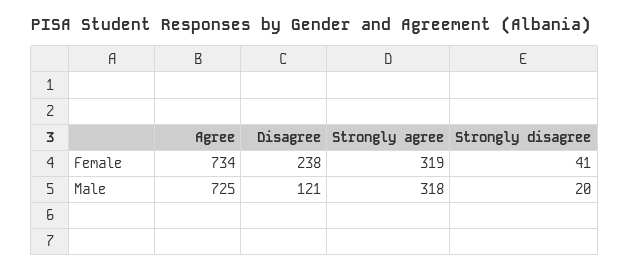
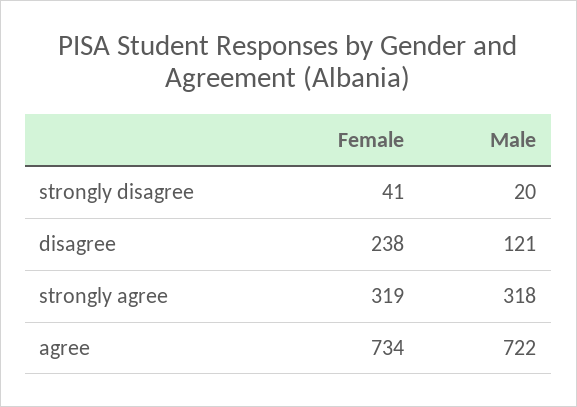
  {
    "Agree": {
      "Female": 734,
-     "Male": 725
+     "Male": 722
    },
    "Disagree": {
      "Female": 238,
      "Male": 121
    },
    "Strongly agree": {
      "Female": 319,
      "Male": 318
    },
    "Strongly disagree": {
      "Female": 41,
      "Male": 20
    }
  }

